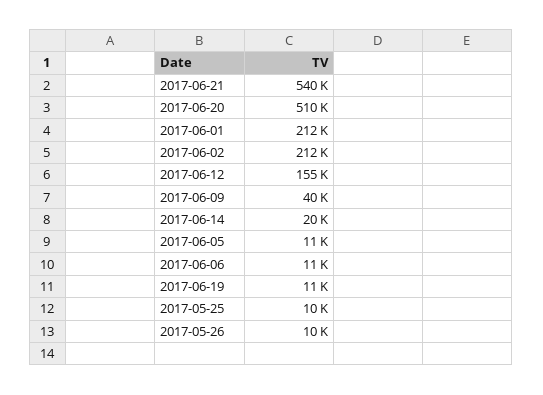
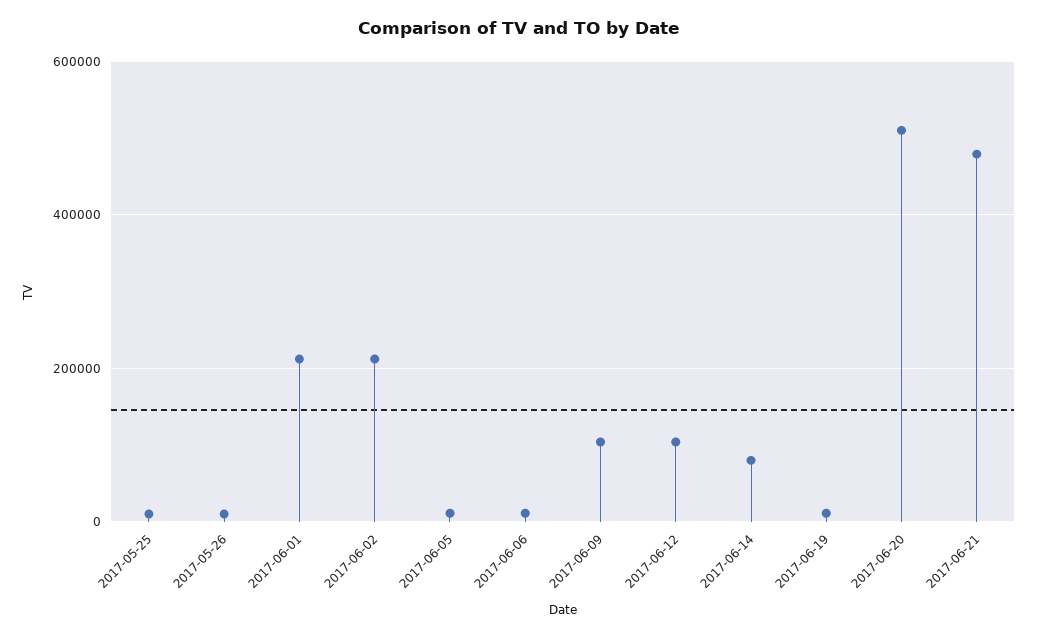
  {
-   "2017-06-21": 540000,
+   "2017-06-21": 480000,
    "2017-06-20": 510000,
    "2017-06-01": 212000,
    "2017-06-02": 212000,
-   "2017-06-12": 155000,
+   "2017-06-12": 100000,
-   "2017-06-09": 40000,
+   "2017-06-09": 100000,
-   "2017-06-14": 20000,
+   "2017-06-14": 80000,
    "2017-06-05": 11000,
    "2017-06-06": 11000,
    "2017-06-19": 11000,
    "2017-05-25": 10000,
    "2017-05-26": 10000
  }

